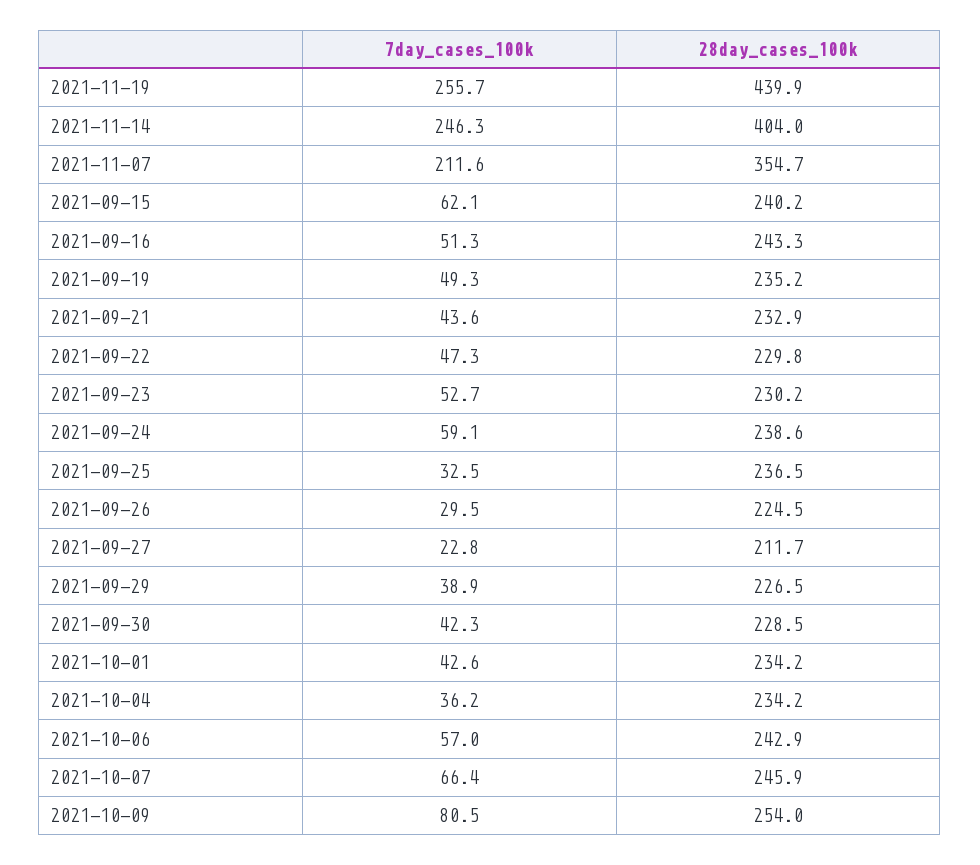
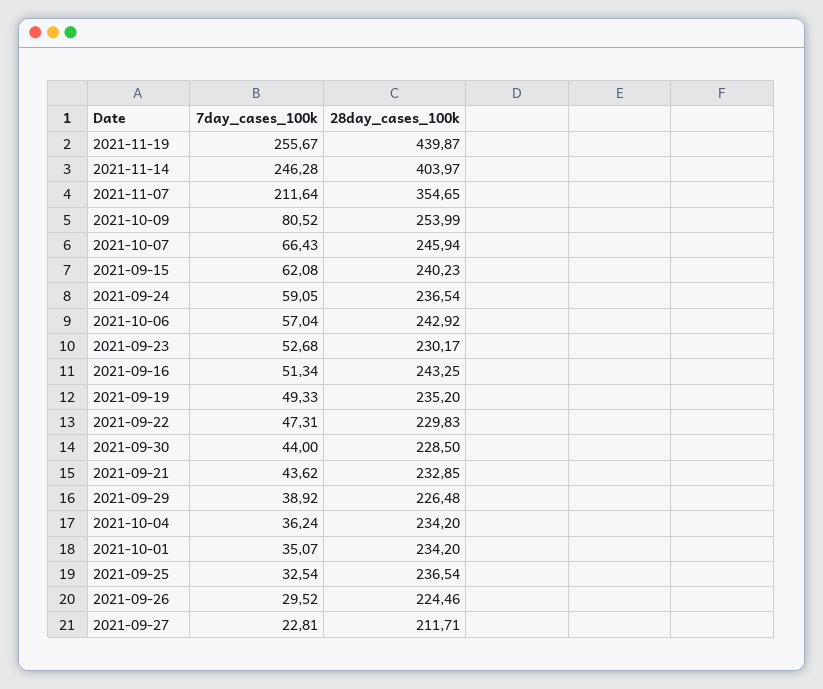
  {
    "7day_cases_100k": {
      "2021-11-19": 255.67,
      "2021-11-14": 246.28,
      "2021-11-07": 211.64,
      "2021-09-15": 62.08,
      "2021-09-16": 51.34,
      "2021-09-19": 49.33,
      "2021-09-21": 43.62,
      "2021-09-22": 47.31,
      "2021-09-23": 52.68,
      "2021-09-24": 59.05,
      "2021-09-25": 32.54,
      "2021-09-26": 29.52,
      "2021-09-27": 22.81,
      "2021-09-29": 38.92,
-     "2021-09-30": 42.3,
+     "2021-09-30": 44,
-     "2021-10-01": 42.6,
+     "2021-10-01": 35.07,
      "2021-10-04": 36.24,
      "2021-10-06": 57.04,
      "2021-10-07": 66.43,
      "2021-10-09": 80.52
    },
    "28day_cases_100k": {
      "2021-11-19": 439.87,
      "2021-11-14": 403.97,
      "2021-11-07": 354.65,
      "2021-09-15": 240.23,
      "2021-09-16": 243.25,
      "2021-09-19": 235.2,
      "2021-09-21": 232.85,
      "2021-09-22": 229.83,
      "2021-09-23": 230.17,
-     "2021-09-24": 238.6,
+     "2021-09-24": 236.54,
      "2021-09-25": 236.54,
      "2021-09-26": 224.46,
      "2021-09-27": 211.71,
      "2021-09-29": 226.48,
      "2021-09-30": 228.5,
      "2021-10-01": 234.2,
      "2021-10-04": 234.2,
      "2021-10-06": 242.92,
      "2021-10-07": 245.94,
      "2021-10-09": 253.99
    }
  }

